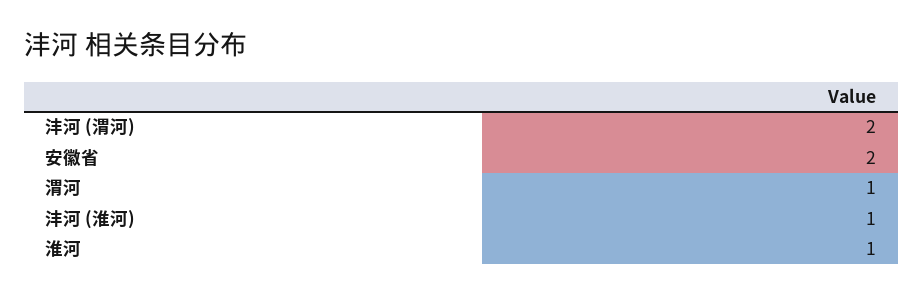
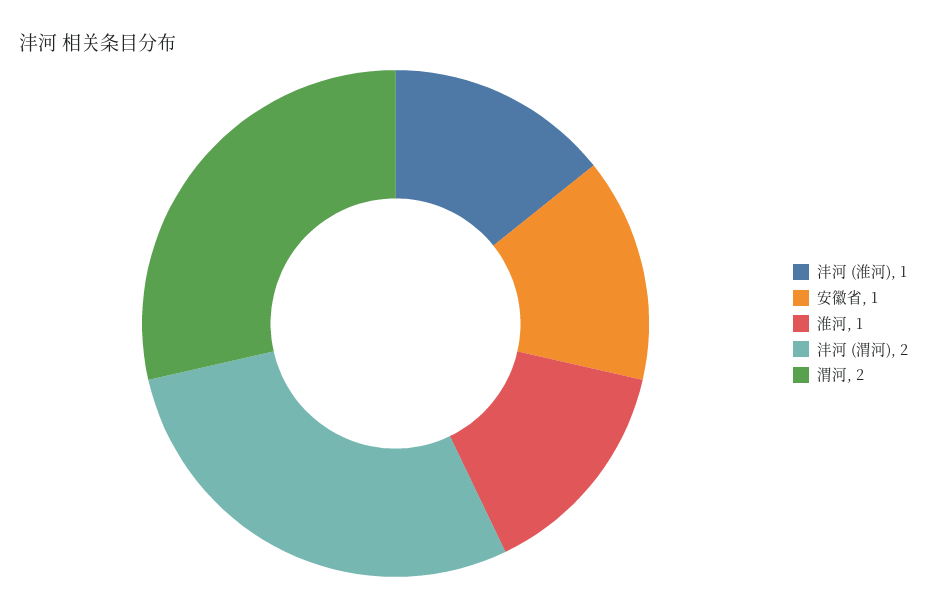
  {
    "沣河 (渭河)": 2,
-   "安徽省": 2,
+   "安徽省": 1,
-   "渭河": 1,
+   "渭河": 2,
    "沣河 (淮河)": 1,
    "淮河": 1
  }

